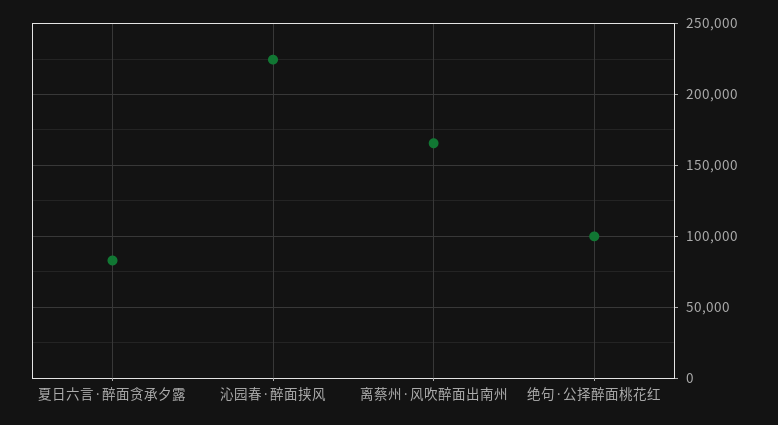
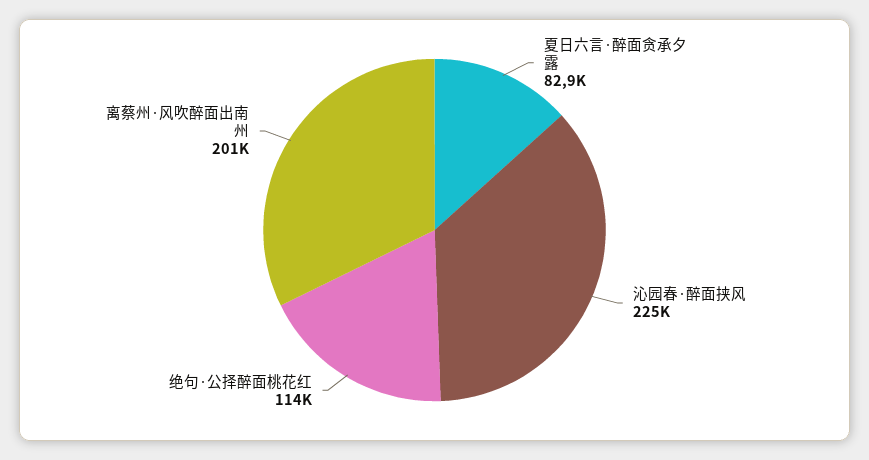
  {
    "夏日六言·醉面贪承夕露": 82900,
    "沁园春·醉面挟风": 225000,
-   "离蔡州·风吹醉面出南州": 165000,
+   "离蔡州·风吹醉面出南州": 201000,
-   "绝句·公择醉面桃花红": 100000
+   "绝句·公择醉面桃花红": 114000
  }

